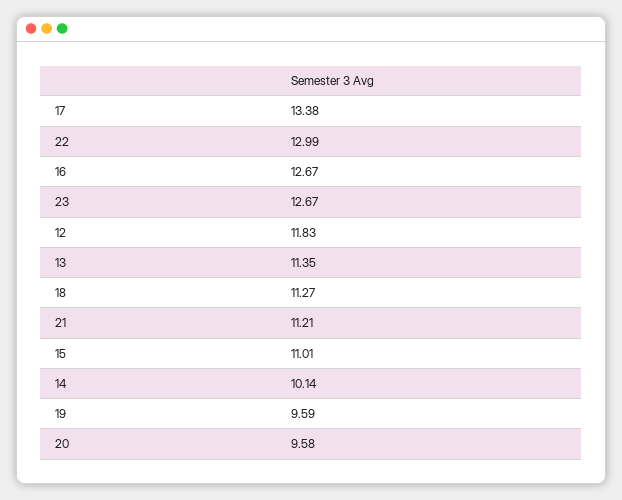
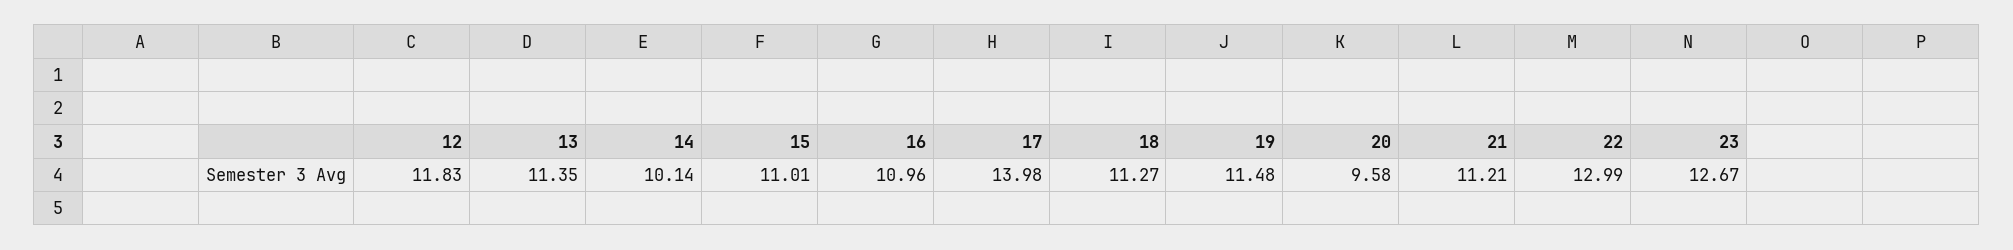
  {
-   "17": 13.38,
+   "17": 13.98,
    "22": 12.99,
-   "16": 12.67,
+   "16": 10.96,
    "23": 12.67,
    "12": 11.83,
    "13": 11.35,
    "18": 11.27,
    "21": 11.21,
    "15": 11.01,
    "14": 10.14,
-   "19": 9.59,
+   "19": 11.48,
    "20": 9.58
  }

